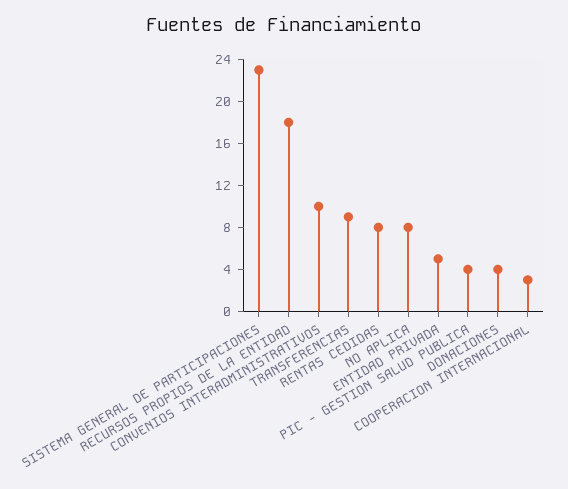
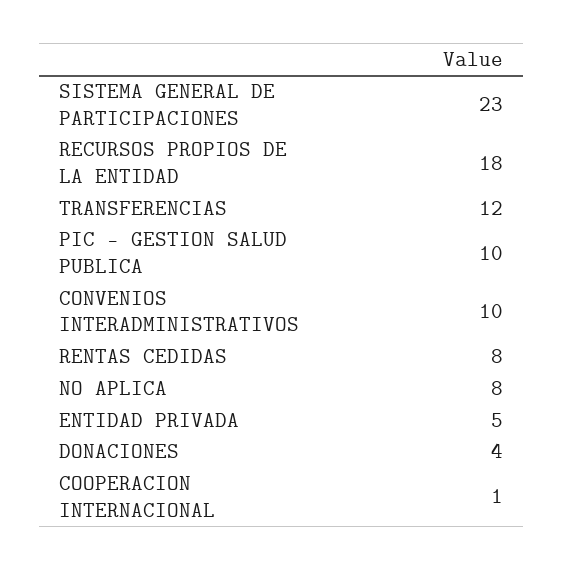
  {
    "SISTEMA GENERAL DE PARTICIPACIONES": 23,
    "RECURSOS PROPIOS DE LA ENTIDAD": 18,
    "CONVENIOS INTERADMINISTRATIVOS": 10,
-   "TRANSFERENCIAS": 9,
+   "TRANSFERENCIAS": 12,
    "RENTAS CEDIDAS": 8,
    "NO APLICA": 8,
    "ENTIDAD PRIVADA": 5,
-   "PIC - GESTION SALUD PUBLICA": 4,
+   "PIC - GESTION SALUD PUBLICA": 10,
    "DONACIONES": 4,
-   "COOPERACION INTERNACIONAL": 3
+   "COOPERACION INTERNACIONAL": 1
  }

